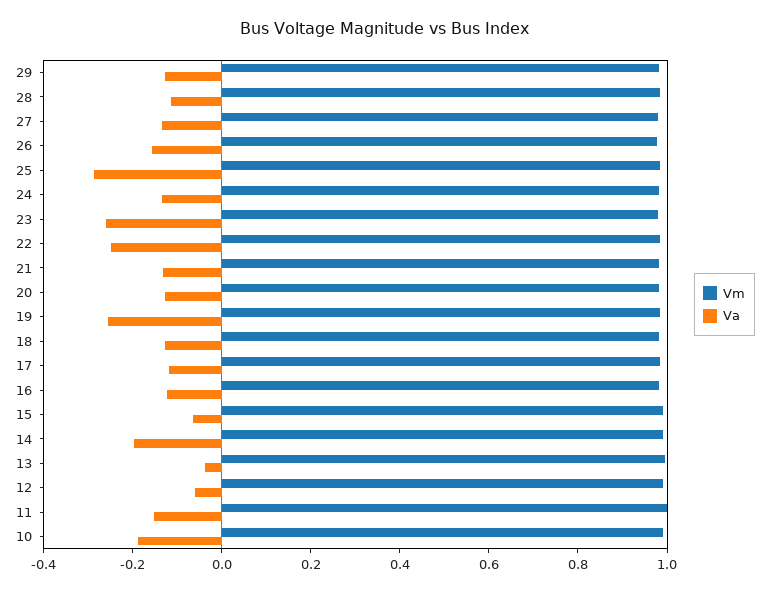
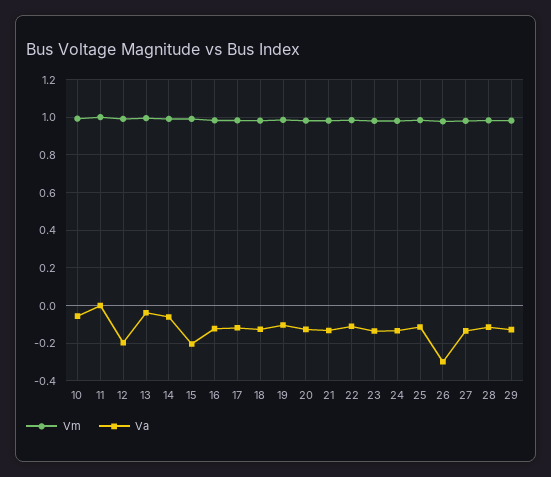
  {
    "Vm": {
      "29": 1,
      "28": 1,
      "27": 1,
      "26": 1,
      "25": 1,
      "24": 1,
      "23": 1,
      "22": 1,
      "21": 1,
      "20": 1,
      "19": 1,
      "18": 1,
      "17": 1,
      "16": 1,
      "15": 1,
      "14": 1,
      "13": 1,
      "12": 1,
      "11": 1,
      "10": 1
    },
    "Va": {
      "29": -0.15,
      "28": -0.1,
      "27": -0.15,
-     "26": -0.15,
+     "26": -0.3,
-     "25": -0.3,
+     "25": -0.1,
      "24": -0.15,
-     "23": -0.25,
+     "23": -0.15,
-     "22": -0.25,
+     "22": -0.1,
      "21": -0.15,
      "20": -0.15,
-     "19": -0.25,
+     "19": -0.1,
      "18": -0.15,
      "17": -0.1,
      "16": -0.1,
-     "15": -0.05,
+     "15": -0.2,
-     "14": -0.2,
+     "14": -0.05,
      "13": -0.05,
-     "12": -0.05,
+     "12": -0.2,
-     "11": -0.15,
+     "11": 0,
-     "10": -0.2
+     "10": -0.05
    }
  }

